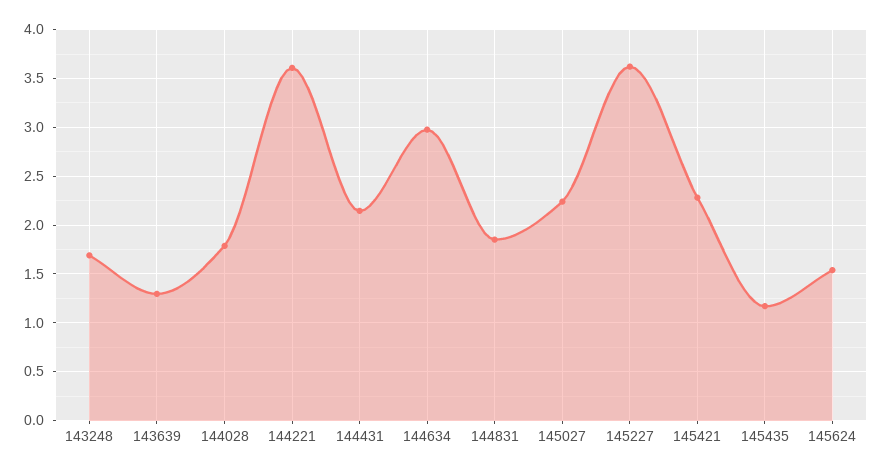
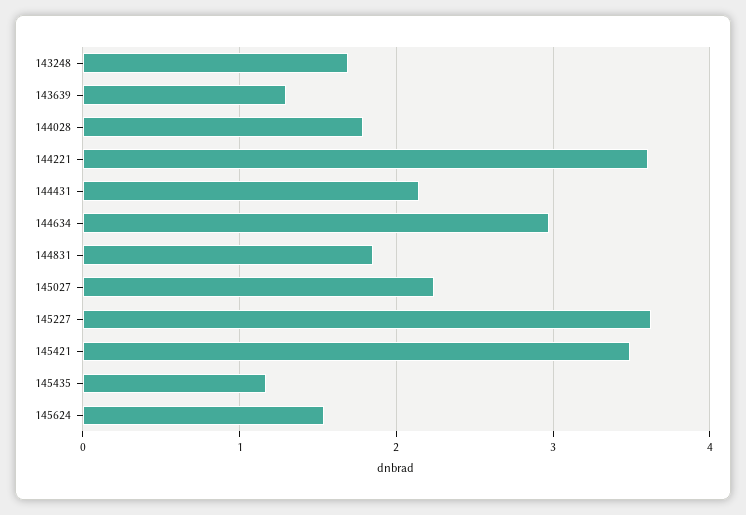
  {
    "143248": 1.7,
    "143639": 1.3,
    "144028": 1.8,
    "144221": 3.6,
    "144431": 2.1,
    "144634": 3,
    "144831": 1.9,
    "145027": 2.2,
    "145227": 3.6,
-   "145421": 2.3,
+   "145421": 3.5,
    "145435": 1.2,
    "145624": 1.5
  }

